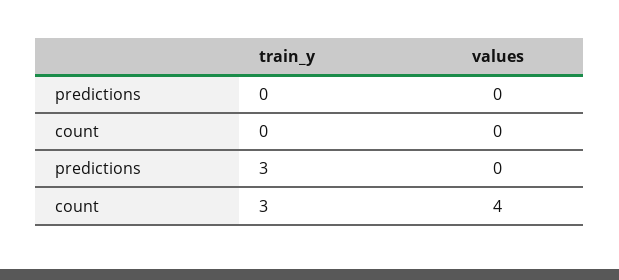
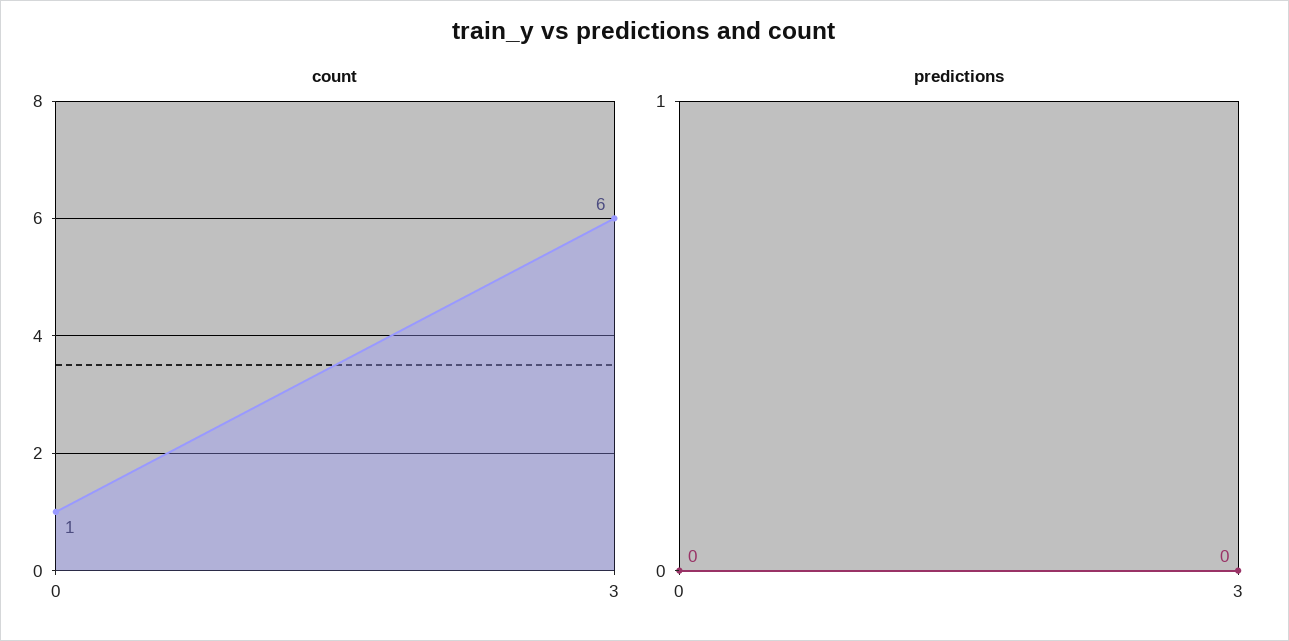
  {
    "predictions": {
      "0": 0,
      "3": 0
    },
    "count": {
-     "0": 0,
+     "0": 1,
-     "3": 4
+     "3": 6
    }
  }

